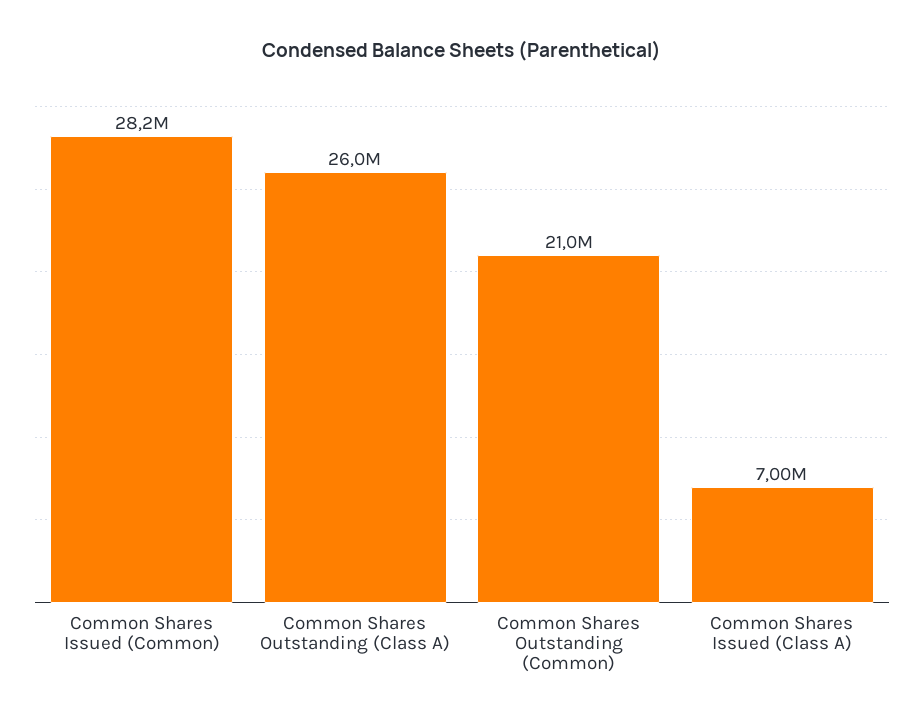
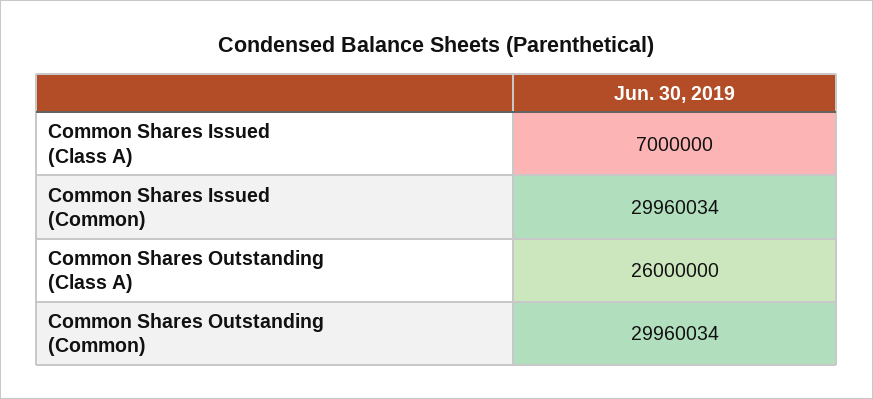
  {
-   "Common Shares Issued (Common)": 28200000,
+   "Common Shares Issued (Common)": 29960034,
    "Common Shares Outstanding (Class A)": 26000000,
-   "Common Shares Outstanding (Common)": 21000000,
+   "Common Shares Outstanding (Common)": 29960034,
    "Common Shares Issued (Class A)": 7000000
  }

